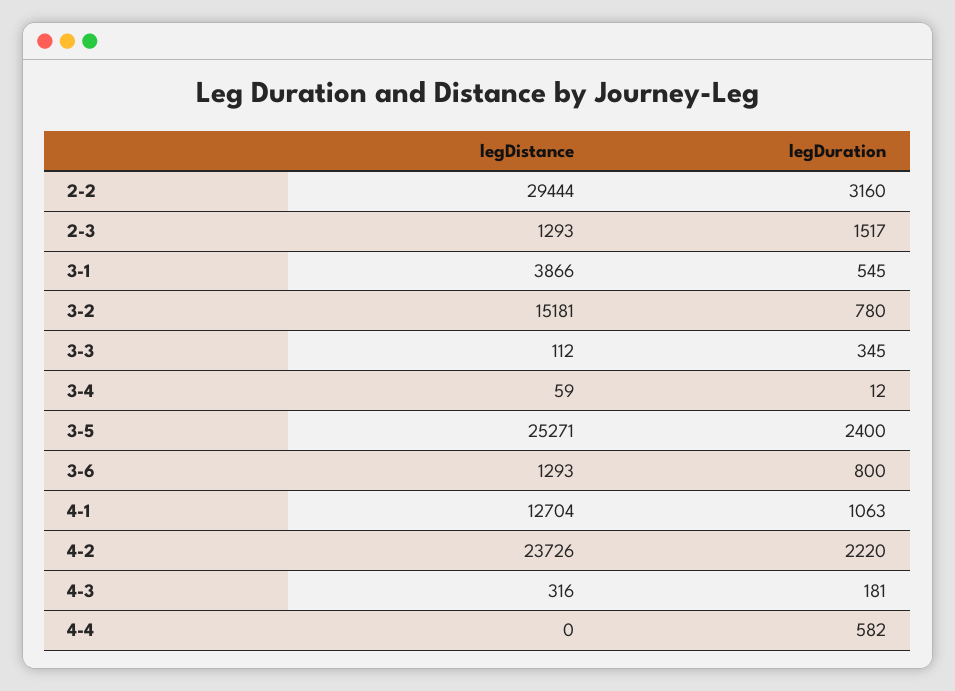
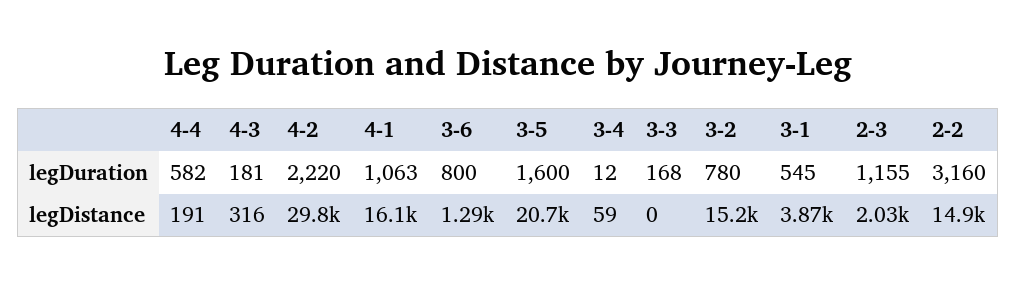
  {
    "legDistance": {
-     "2-2": 29444,
+     "2-2": 14900,
-     "2-3": 1293,
+     "2-3": 2030,
      "3-1": 3866,
      "3-2": 15181,
-     "3-3": 112,
+     "3-3": 0,
      "3-4": 59,
-     "3-5": 25271,
+     "3-5": 20700,
      "3-6": 1293,
-     "4-1": 12704,
+     "4-1": 16100,
-     "4-2": 23726,
+     "4-2": 29800,
      "4-3": 316,
-     "4-4": 0
+     "4-4": 191
    },
    "legDuration": {
      "2-2": 3160,
-     "2-3": 1517,
+     "2-3": 1155,
      "3-1": 545,
      "3-2": 780,
-     "3-3": 345,
+     "3-3": 168,
      "3-4": 12,
-     "3-5": 2400,
+     "3-5": 1600,
      "3-6": 800,
      "4-1": 1063,
      "4-2": 2220,
      "4-3": 181,
      "4-4": 582
    }
  }

